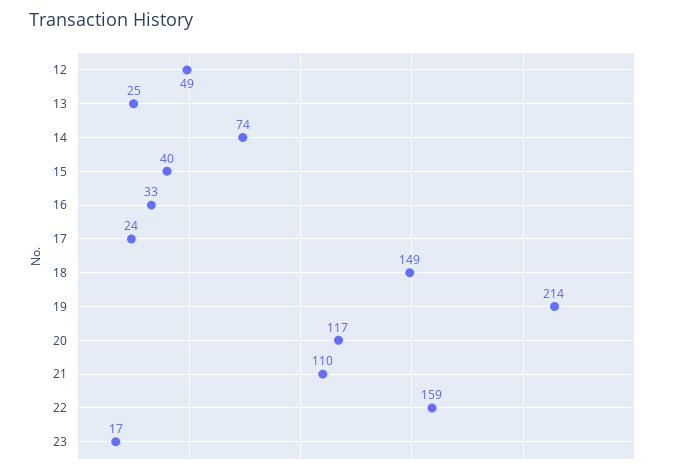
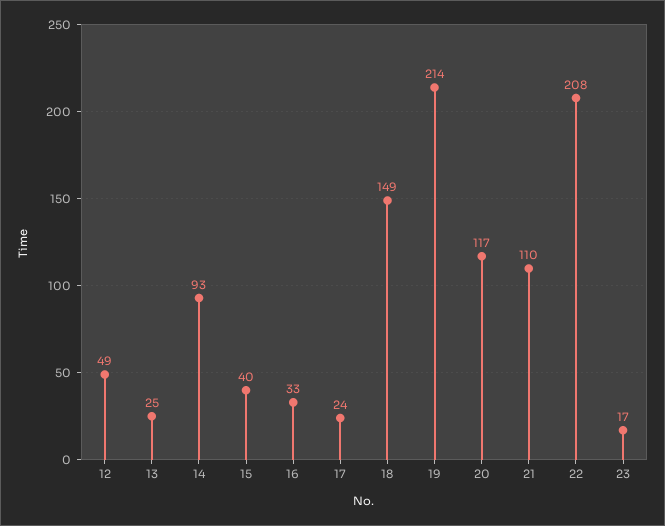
  {
    "12": 49,
    "13": 25,
-   "14": 74,
+   "14": 93,
    "15": 40,
    "16": 33,
    "17": 24,
    "18": 149,
    "19": 214,
    "20": 117,
    "21": 110,
-   "22": 159,
+   "22": 208,
    "23": 17
  }

